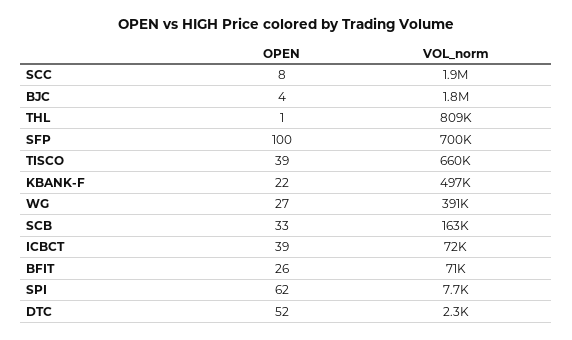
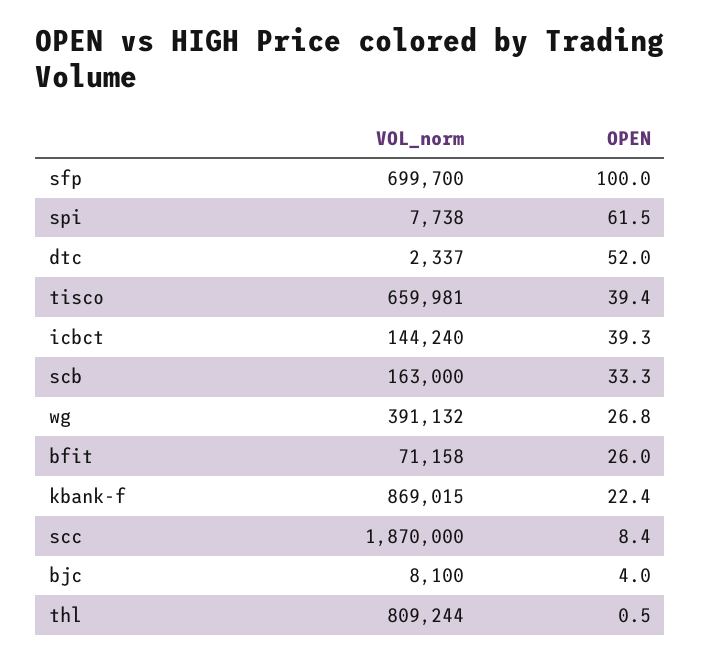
  {
    "OPEN": {
      "SCC": 8.4,
      "BJC": 4,
      "THL": 0.5,
      "SFP": 100,
      "TISCO": 39.4,
      "KBANK-F": 22.4,
      "WG": 26.8,
      "SCB": 33.3,
      "ICBCT": 39.3,
      "BFIT": 26,
      "SPI": 61.5,
      "DTC": 52
    },
    "VOL_norm": {
      "SCC": 1870000,
-     "BJC": 1800000,
+     "BJC": 8100,
      "THL": 809244,
      "SFP": 699700,
      "TISCO": 659981,
-     "KBANK-F": 497000,
+     "KBANK-F": 869015,
      "WG": 391132,
      "SCB": 163000,
-     "ICBCT": 72000,
+     "ICBCT": 144240,
      "BFIT": 71158,
      "SPI": 7738,
      "DTC": 2337
    }
  }

